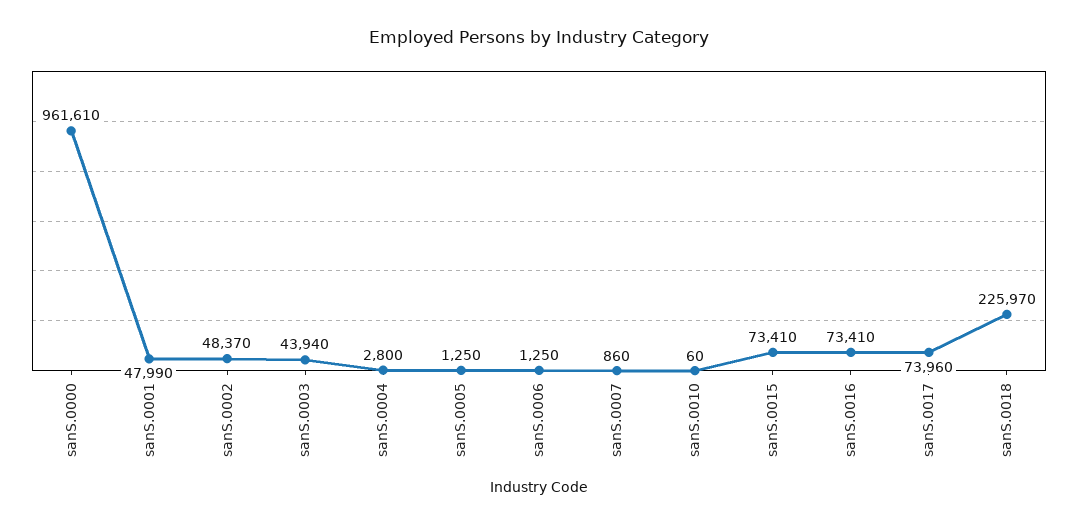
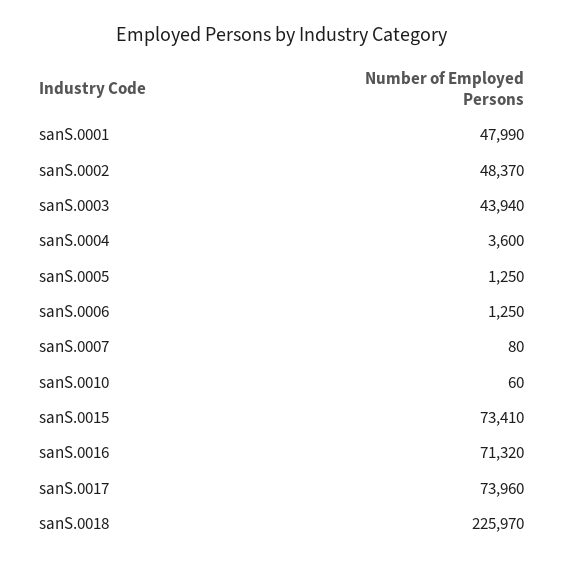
  {
-   "sanS.0000": 961610,
    "sanS.0001": 47990,
    "sanS.0002": 48370,
    "sanS.0003": 43940,
-   "sanS.0004": 2800,
+   "sanS.0004": 3600,
    "sanS.0005": 1250,
    "sanS.0006": 1250,
-   "sanS.0007": 860,
+   "sanS.0007": 80,
    "sanS.0010": 60,
    "sanS.0015": 73410,
-   "sanS.0016": 73410,
+   "sanS.0016": 71320,
    "sanS.0017": 73960,
    "sanS.0018": 225970
  }

